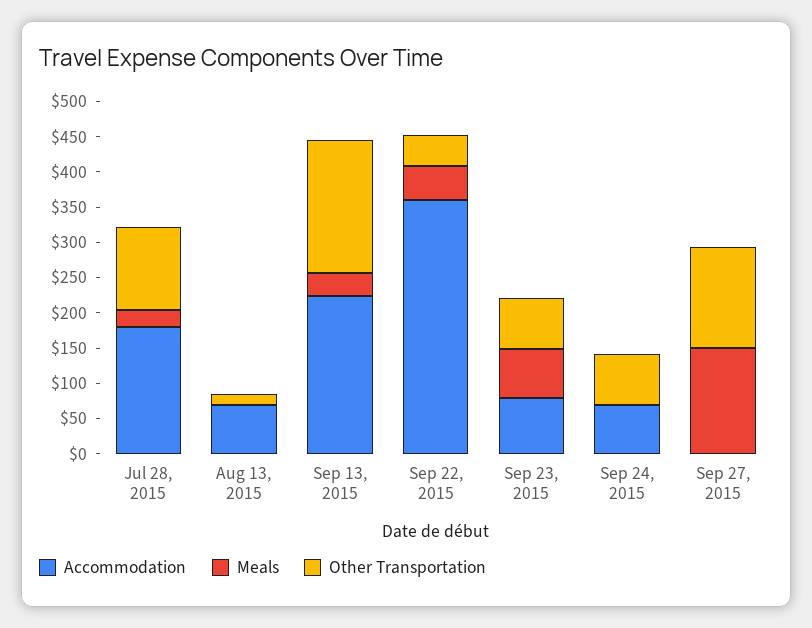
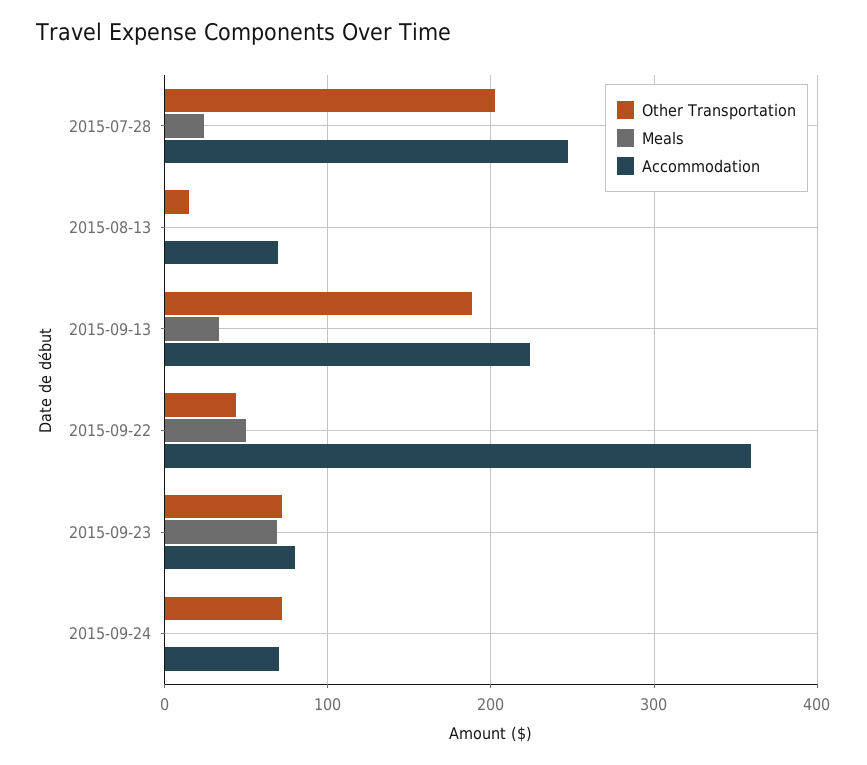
  {
    "Accommodation": {
-     "Jul 28, 2015": 175,
+     "Jul 28, 2015": 250,
      "Aug 13, 2015": 70,
      "Sep 13, 2015": 220,
      "Sep 22, 2015": 360,
      "Sep 23, 2015": 80,
-     "Sep 24, 2015": 70,
+     "Sep 24, 2015": 70
-     "Sep 27, 2015": 0
    },
    "Meals": {
      "Jul 28, 2015": 20,
      "Aug 13, 2015": 0,
      "Sep 13, 2015": 30,
      "Sep 22, 2015": 50,
      "Sep 23, 2015": 70,
-     "Sep 24, 2015": 0,
+     "Sep 24, 2015": 0
-     "Sep 27, 2015": 150
    },
    "Other Transportation": {
-     "Jul 28, 2015": 125,
+     "Jul 28, 2015": 200,
      "Aug 13, 2015": 20,
      "Sep 13, 2015": 190,
      "Sep 22, 2015": 40,
      "Sep 23, 2015": 70,
-     "Sep 24, 2015": 70,
+     "Sep 24, 2015": 70
-     "Sep 27, 2015": 150
    }
  }

